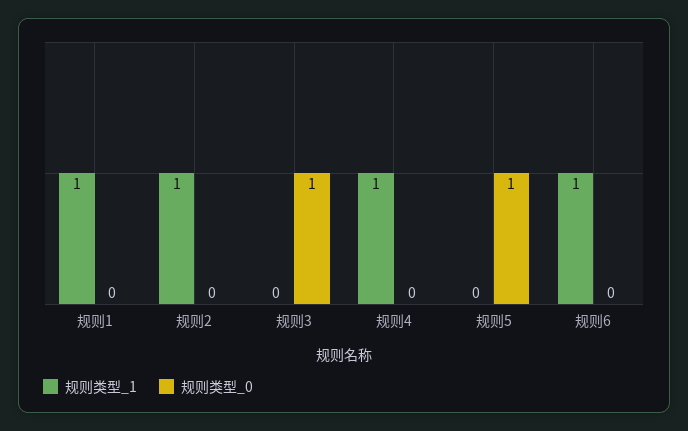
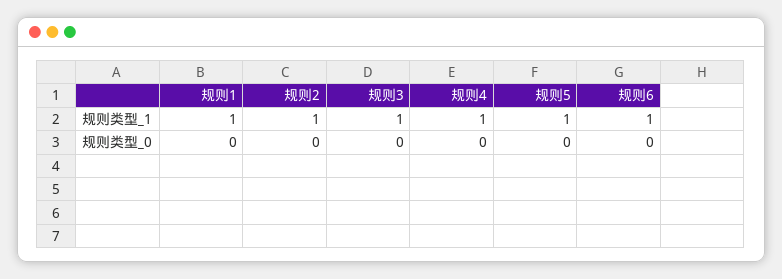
  {
    "规则类型_1": {
      "规则1": 1,
      "规则2": 1,
-     "规则3": 0,
+     "规则3": 1,
      "规则4": 1,
-     "规则5": 0,
+     "规则5": 1,
      "规则6": 1
    },
    "规则类型_0": {
      "规则1": 0,
      "规则2": 0,
-     "规则3": 1,
+     "规则3": 0,
      "规则4": 0,
-     "规则5": 1,
+     "规则5": 0,
      "规则6": 0
    }
  }

